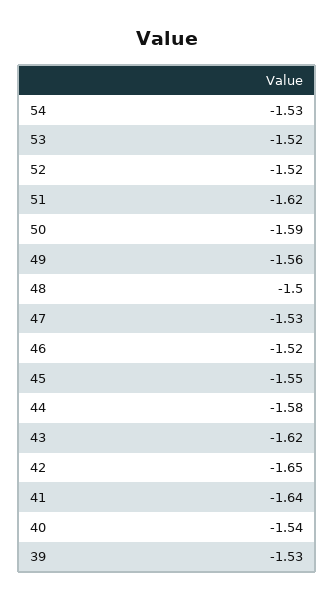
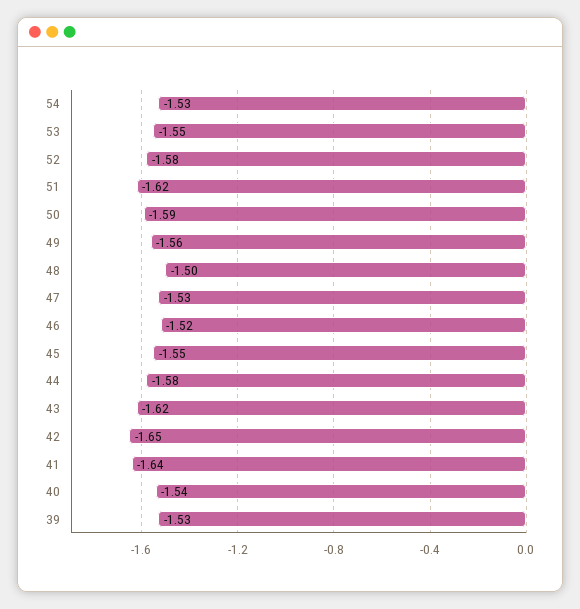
  {
    "54": -1.53,
-   "53": -1.52,
+   "53": -1.55,
-   "52": -1.52,
+   "52": -1.58,
    "51": -1.62,
    "50": -1.59,
    "49": -1.56,
    "48": -1.5,
    "47": -1.53,
    "46": -1.52,
    "45": -1.55,
    "44": -1.58,
    "43": -1.62,
    "42": -1.65,
    "41": -1.64,
    "40": -1.54,
    "39": -1.53
  }

